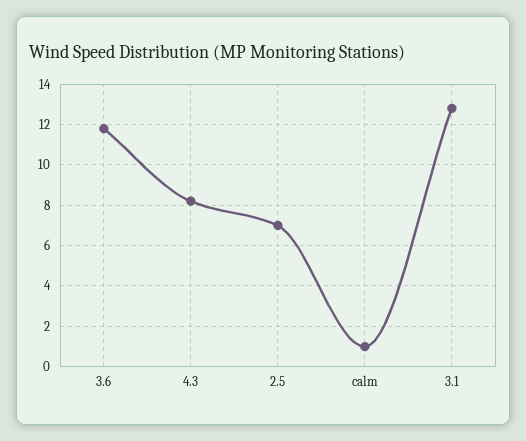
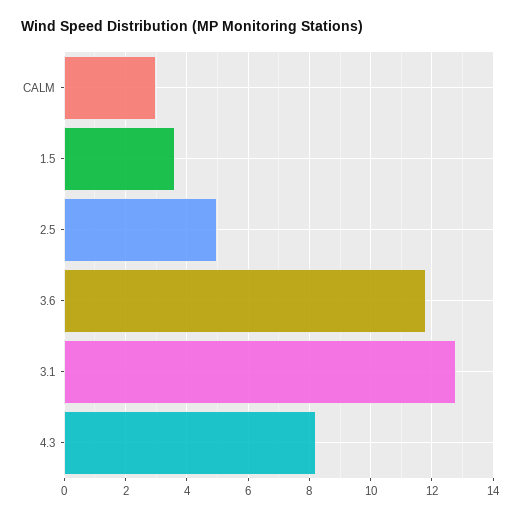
  {
    "3.6": 12,
    "4.3": 8,
-   "2.5": 7,
+   "2.5": 5,
-   "calm": 1,
+   "calm": 3,
-   "3.1": 13
+   "3.1": 13,
+   "1.5": 3.5
  }

